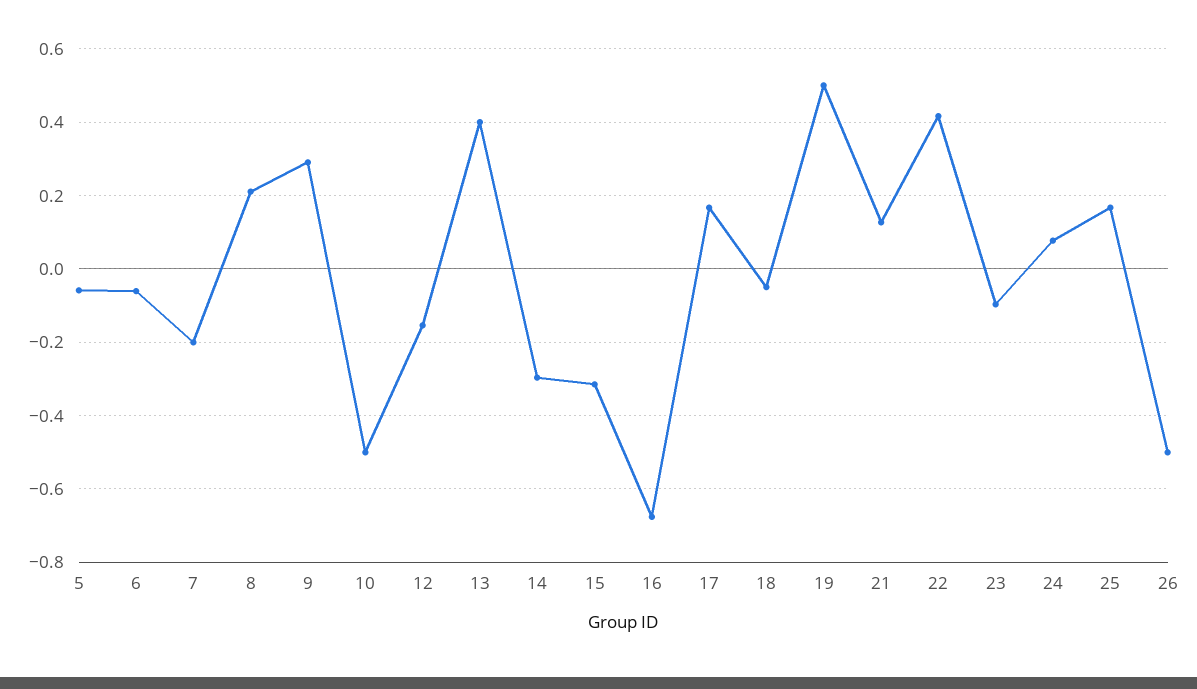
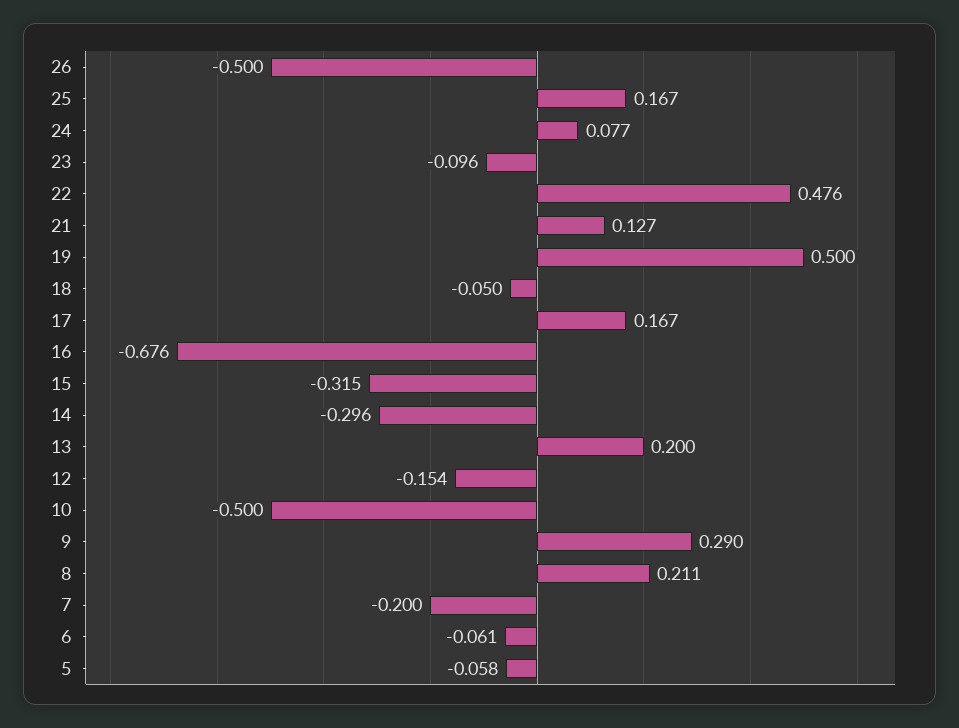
  {
    "5": -0.058,
    "6": -0.061,
    "7": -0.2,
    "8": 0.211,
    "9": 0.29,
    "10": -0.5,
    "12": -0.154,
-   "13": 0.4,
+   "13": 0.2,
    "14": -0.296,
    "15": -0.315,
    "16": -0.676,
    "17": 0.167,
    "18": -0.05,
    "19": 0.5,
    "21": 0.127,
-   "22": 0.42,
+   "22": 0.476,
    "23": -0.096,
    "24": 0.077,
    "25": 0.167,
    "26": -0.5
  }

